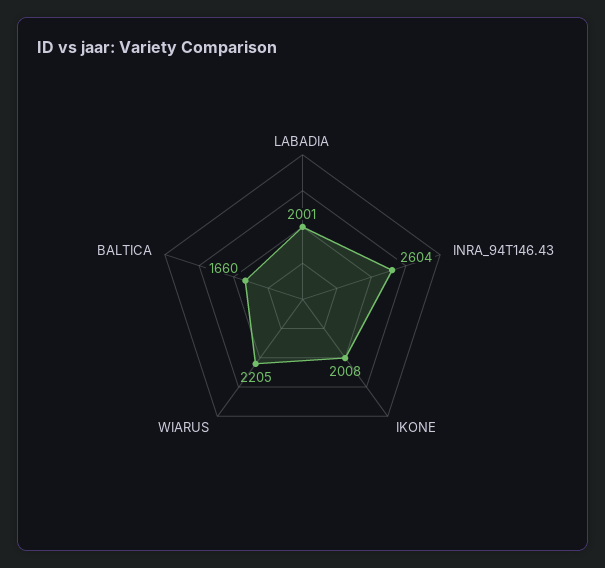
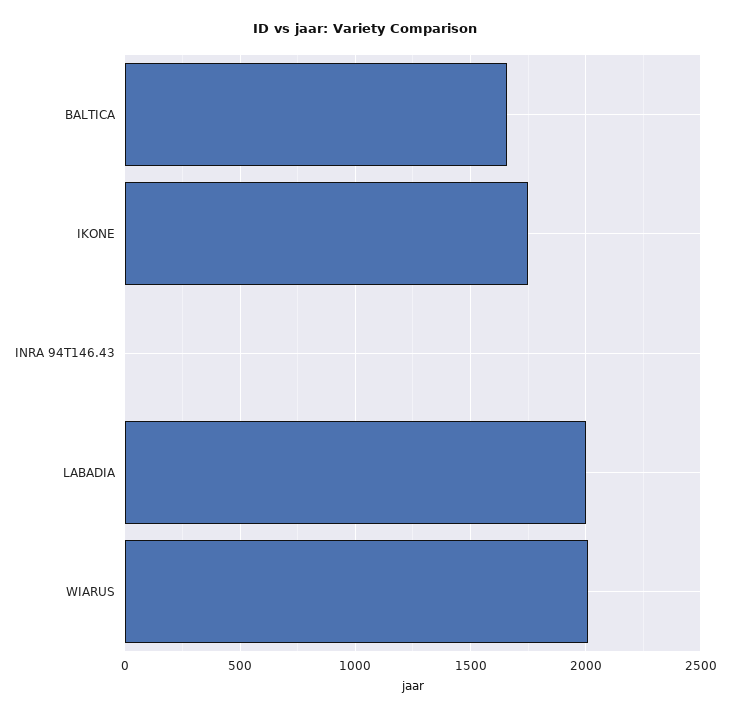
  {
    "LABADIA": 2001,
-   "INRA_94T146.43": 2604,
+   "INRA_94T146.43": 0,
-   "IKONE": 2008,
+   "IKONE": 1750,
-   "WIARUS": 2205,
+   "WIARUS": 2000,
    "BALTICA": 1660
  }

